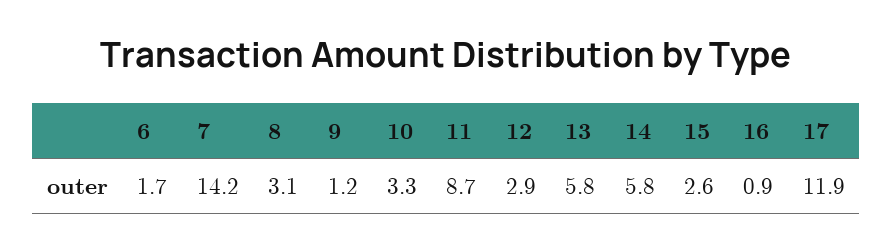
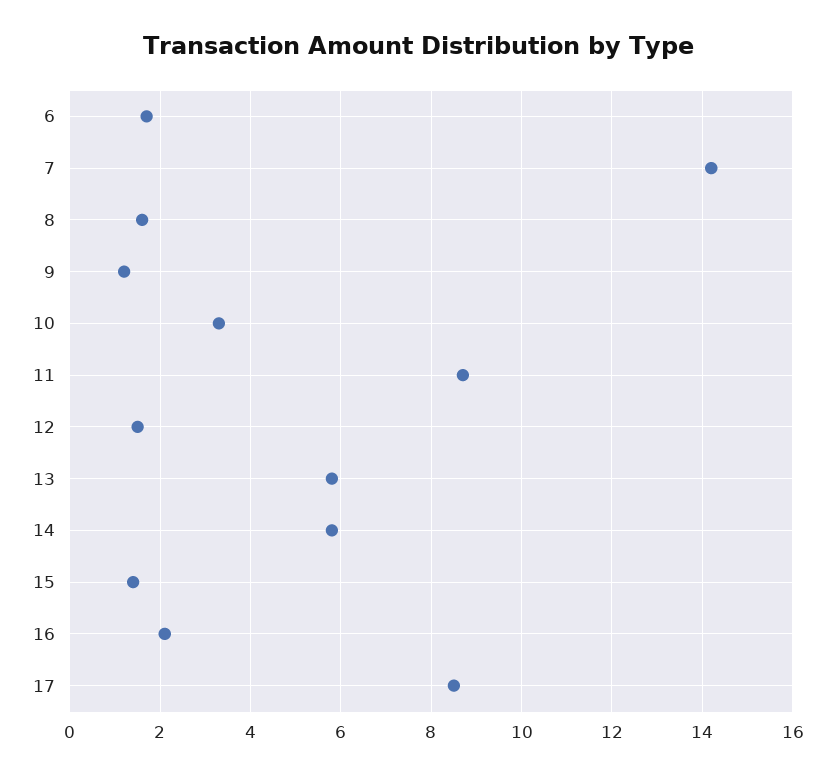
  {
    "6": 1.7,
    "7": 14.2,
-   "8": 3.1,
+   "8": 1.5,
    "9": 1.2,
    "10": 3.3,
    "11": 8.7,
-   "12": 2.9,
+   "12": 1.5,
    "13": 5.8,
    "14": 5.8,
-   "15": 2.6,
+   "15": 1.5,
-   "16": 0.9,
+   "16": 2,
-   "17": 11.9
+   "17": 8.5
  }

